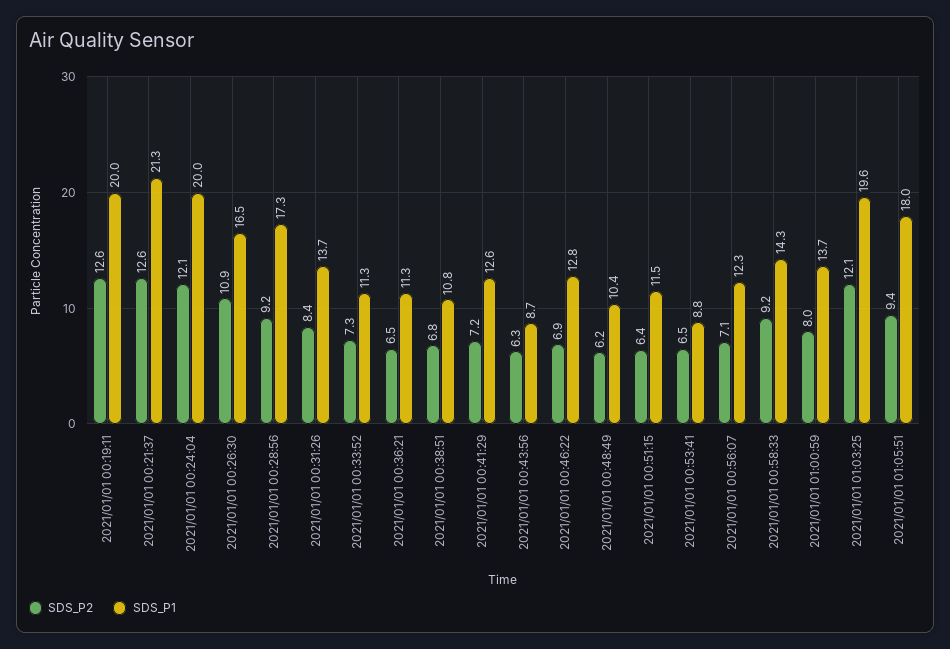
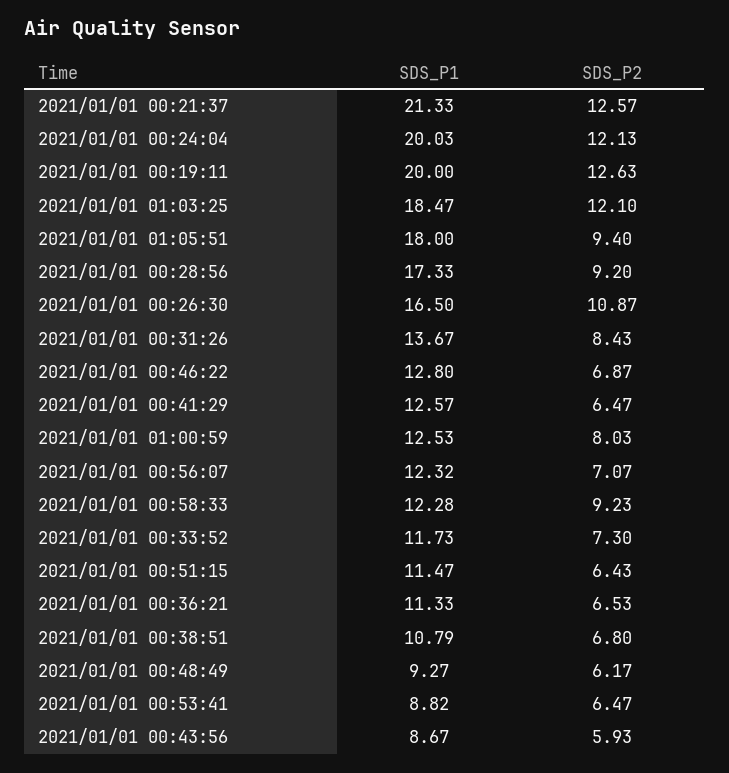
  {
    "SDS_P2": {
      "2021/01/01 00:19:11": 12.63,
      "2021/01/01 00:21:37": 12.57,
      "2021/01/01 00:24:04": 12.13,
      "2021/01/01 00:26:30": 10.87,
      "2021/01/01 00:28:56": 9.2,
      "2021/01/01 00:31:26": 8.43,
      "2021/01/01 00:33:52": 7.3,
      "2021/01/01 00:36:21": 6.53,
      "2021/01/01 00:38:51": 6.8,
-     "2021/01/01 00:41:29": 7.2,
+     "2021/01/01 00:41:29": 6.47,
-     "2021/01/01 00:43:56": 6.3,
+     "2021/01/01 00:43:56": 5.93,
      "2021/01/01 00:46:22": 6.87,
      "2021/01/01 00:48:49": 6.17,
      "2021/01/01 00:51:15": 6.43,
      "2021/01/01 00:53:41": 6.47,
      "2021/01/01 00:56:07": 7.07,
      "2021/01/01 00:58:33": 9.23,
      "2021/01/01 01:00:59": 8.03,
      "2021/01/01 01:03:25": 12.1,
      "2021/01/01 01:05:51": 9.4
    },
    "SDS_P1": {
      "2021/01/01 00:19:11": 20,
      "2021/01/01 00:21:37": 21.33,
      "2021/01/01 00:24:04": 20.03,
      "2021/01/01 00:26:30": 16.5,
      "2021/01/01 00:28:56": 17.33,
      "2021/01/01 00:31:26": 13.67,
-     "2021/01/01 00:33:52": 11.3,
+     "2021/01/01 00:33:52": 11.73,
      "2021/01/01 00:36:21": 11.33,
      "2021/01/01 00:38:51": 10.79,
      "2021/01/01 00:41:29": 12.57,
      "2021/01/01 00:43:56": 8.67,
      "2021/01/01 00:46:22": 12.8,
-     "2021/01/01 00:48:49": 10.4,
+     "2021/01/01 00:48:49": 9.27,
      "2021/01/01 00:51:15": 11.47,
      "2021/01/01 00:53:41": 8.82,
      "2021/01/01 00:56:07": 12.32,
-     "2021/01/01 00:58:33": 14.3,
+     "2021/01/01 00:58:33": 12.28,
-     "2021/01/01 01:00:59": 13.7,
+     "2021/01/01 01:00:59": 12.53,
-     "2021/01/01 01:03:25": 19.6,
+     "2021/01/01 01:03:25": 18.47,
      "2021/01/01 01:05:51": 18
    }
  }

